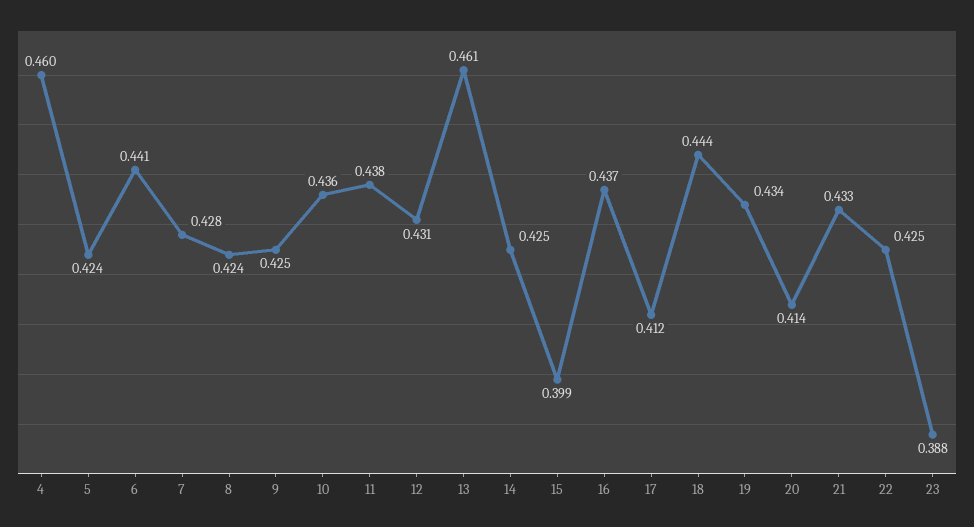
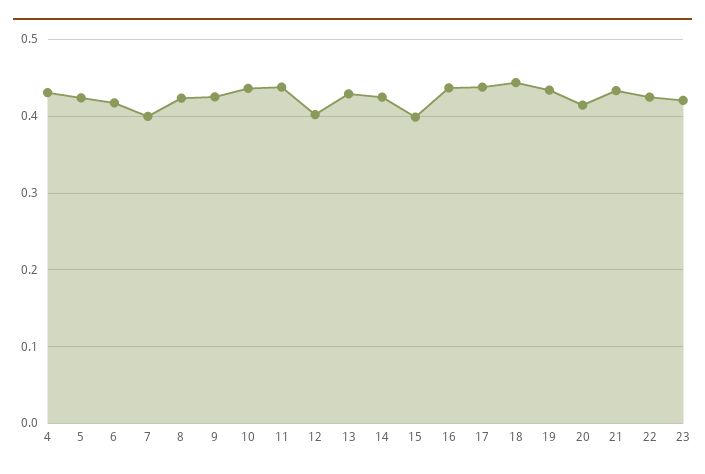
  {
-   "4": 0.46,
+   "4": 0.43,
    "5": 0.424,
-   "6": 0.441,
+   "6": 0.42,
-   "7": 0.428,
+   "7": 0.4,
    "8": 0.424,
    "9": 0.425,
    "10": 0.436,
    "11": 0.438,
-   "12": 0.431,
+   "12": 0.4,
-   "13": 0.461,
+   "13": 0.43,
    "14": 0.425,
    "15": 0.399,
    "16": 0.437,
-   "17": 0.412,
+   "17": 0.44,
    "18": 0.444,
    "19": 0.434,
    "20": 0.414,
    "21": 0.433,
    "22": 0.425,
-   "23": 0.388
+   "23": 0.42
  }

